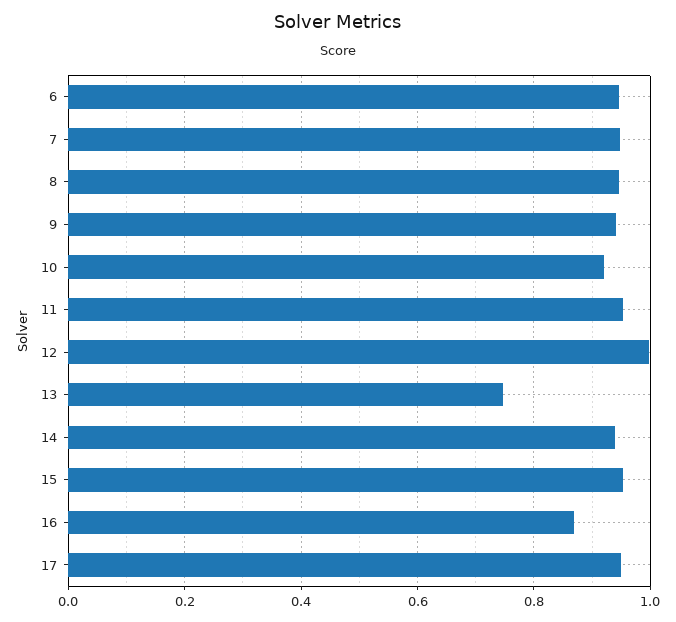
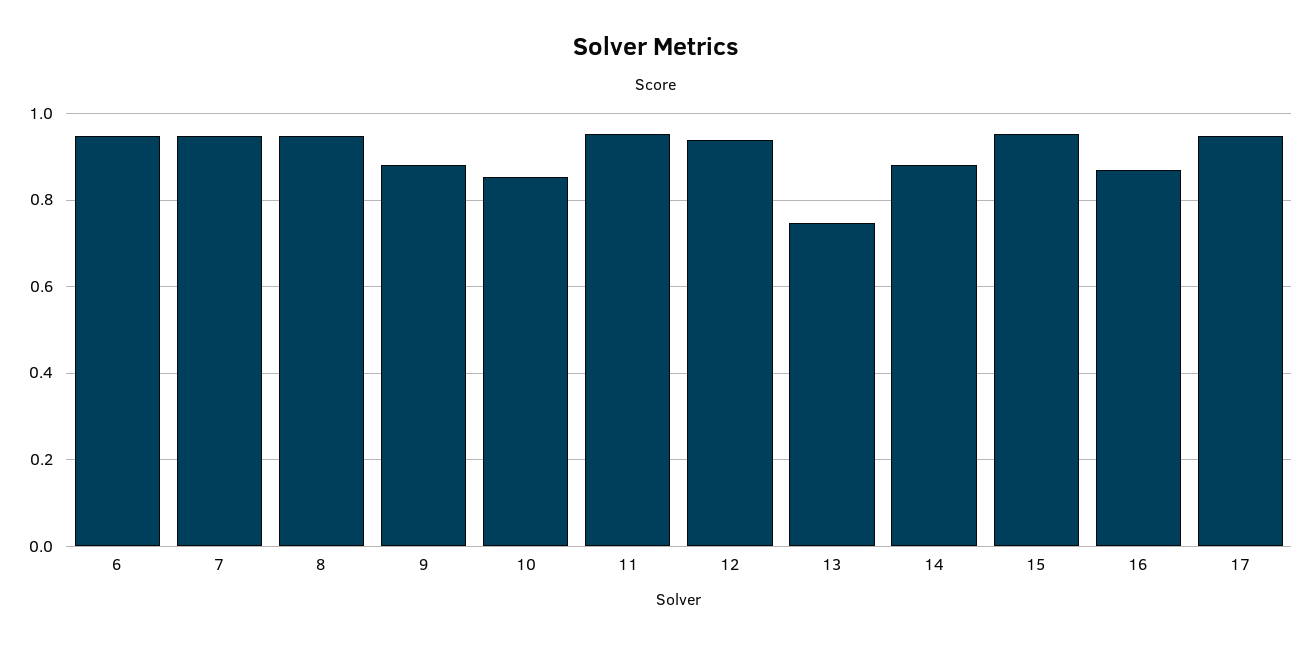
  {
    "6": 0.94,
    "7": 0.94,
    "8": 0.94,
-   "9": 0.94,
+   "9": 0.88,
-   "10": 0.92,
+   "10": 0.86,
    "11": 0.96,
-   "12": 1,
+   "12": 0.94,
    "13": 0.74,
-   "14": 0.94,
+   "14": 0.88,
    "15": 0.96,
    "16": 0.86,
    "17": 0.94
  }

